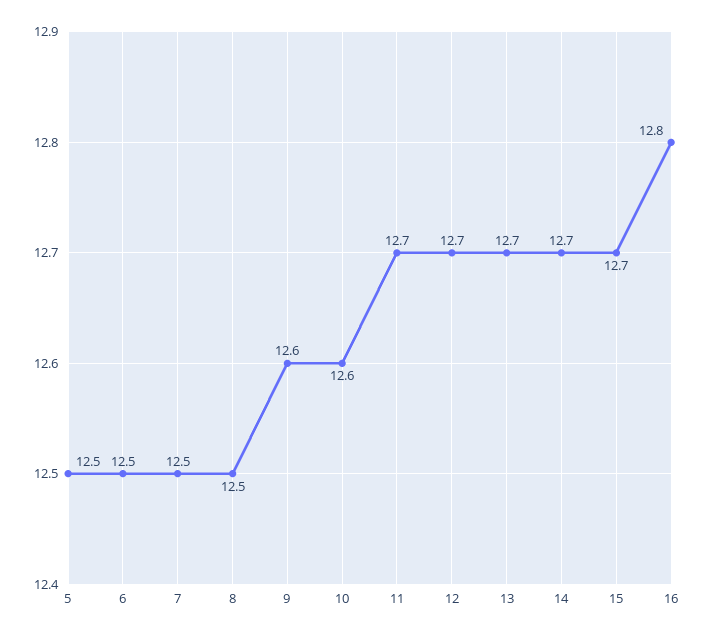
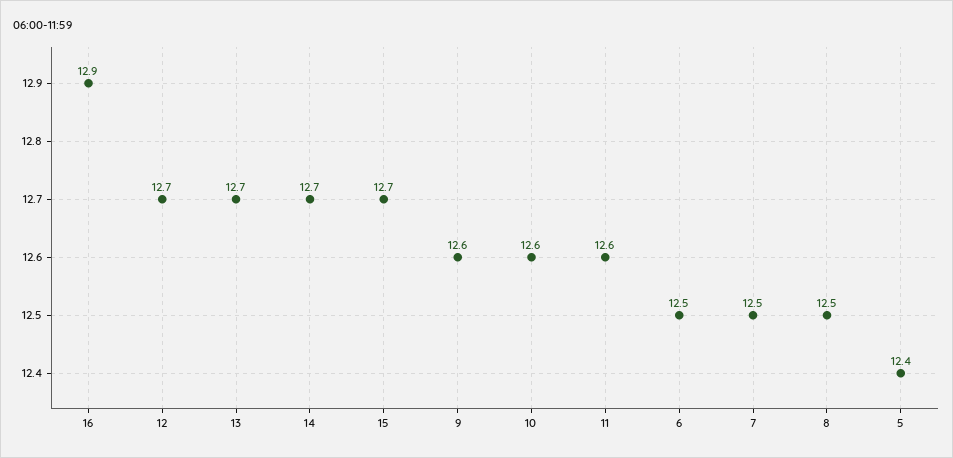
  {
-   "5": 12.5,
+   "5": 12.4,
    "6": 12.5,
    "7": 12.5,
    "8": 12.5,
    "9": 12.6,
    "10": 12.6,
-   "11": 12.7,
+   "11": 12.6,
    "12": 12.7,
    "13": 12.7,
    "14": 12.7,
    "15": 12.7,
-   "16": 12.8
+   "16": 12.9
  }

